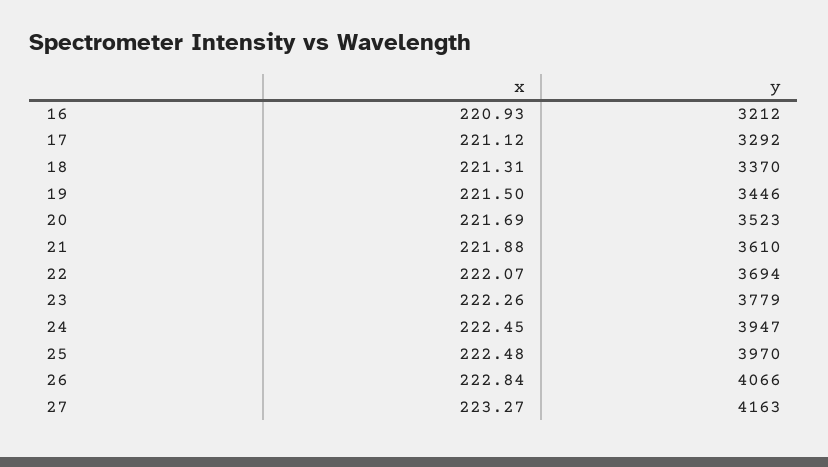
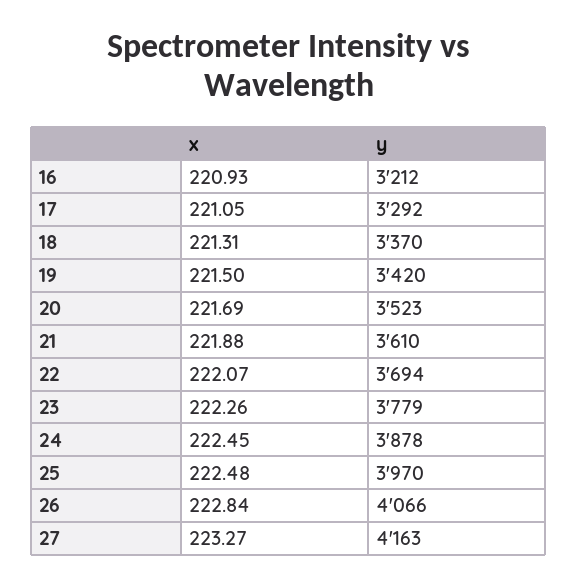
  {
    "x": {
      "16": 220.93,
-     "17": 221.12,
+     "17": 221.05,
      "18": 221.31,
      "19": 221.5,
      "20": 221.69,
      "21": 221.88,
      "22": 222.07,
      "23": 222.26,
      "24": 222.45,
      "25": 222.48,
      "26": 222.84,
      "27": 223.27
    },
    "y": {
      "16": 3212,
      "17": 3292,
      "18": 3370,
-     "19": 3446,
+     "19": 3420,
      "20": 3523,
      "21": 3610,
      "22": 3694,
      "23": 3779,
-     "24": 3947,
+     "24": 3878,
      "25": 3970,
      "26": 4066,
      "27": 4163
    }
  }

